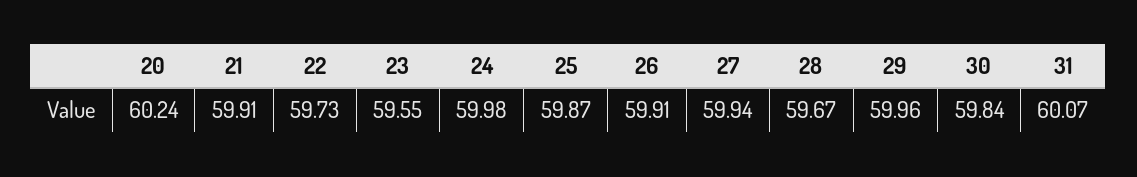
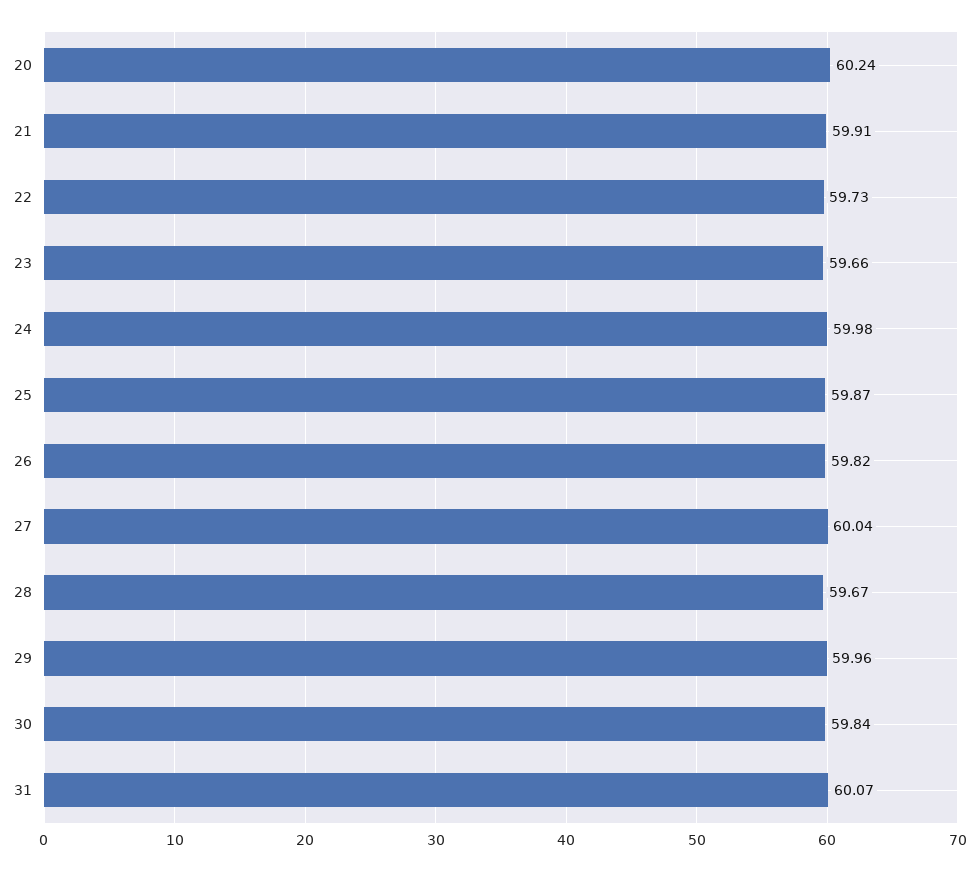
  {
    "20": 60.24,
    "21": 59.91,
    "22": 59.73,
-   "23": 59.55,
+   "23": 59.66,
    "24": 59.98,
    "25": 59.87,
-   "26": 59.91,
+   "26": 59.82,
-   "27": 59.94,
+   "27": 60.04,
    "28": 59.67,
    "29": 59.96,
    "30": 59.84,
    "31": 60.07
  }

